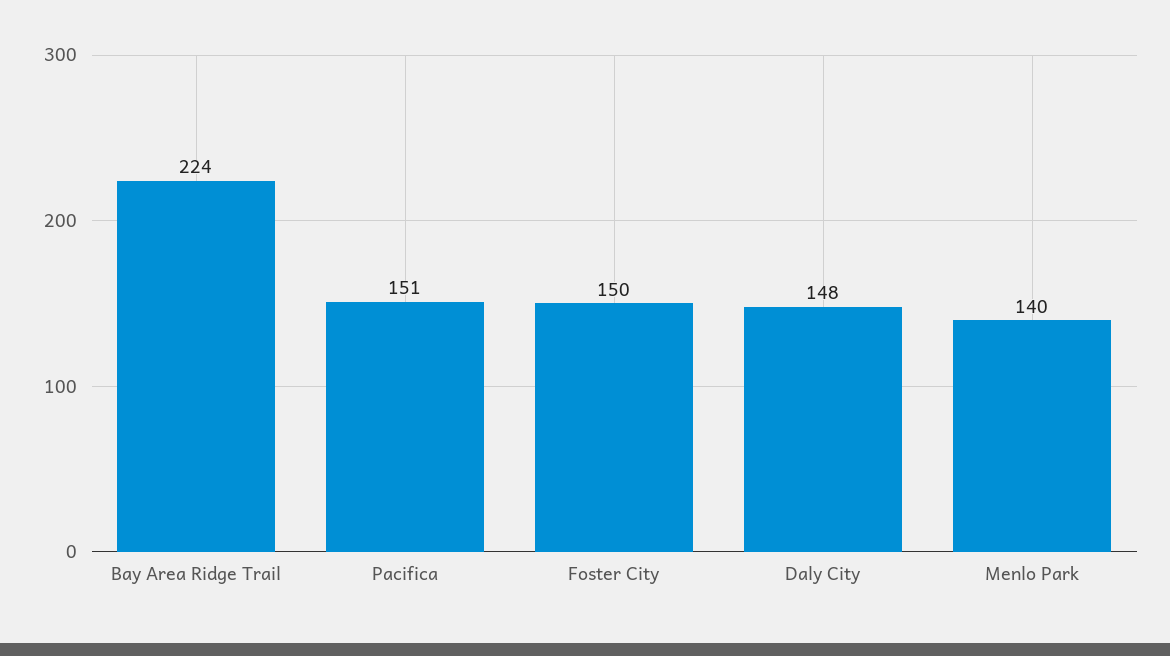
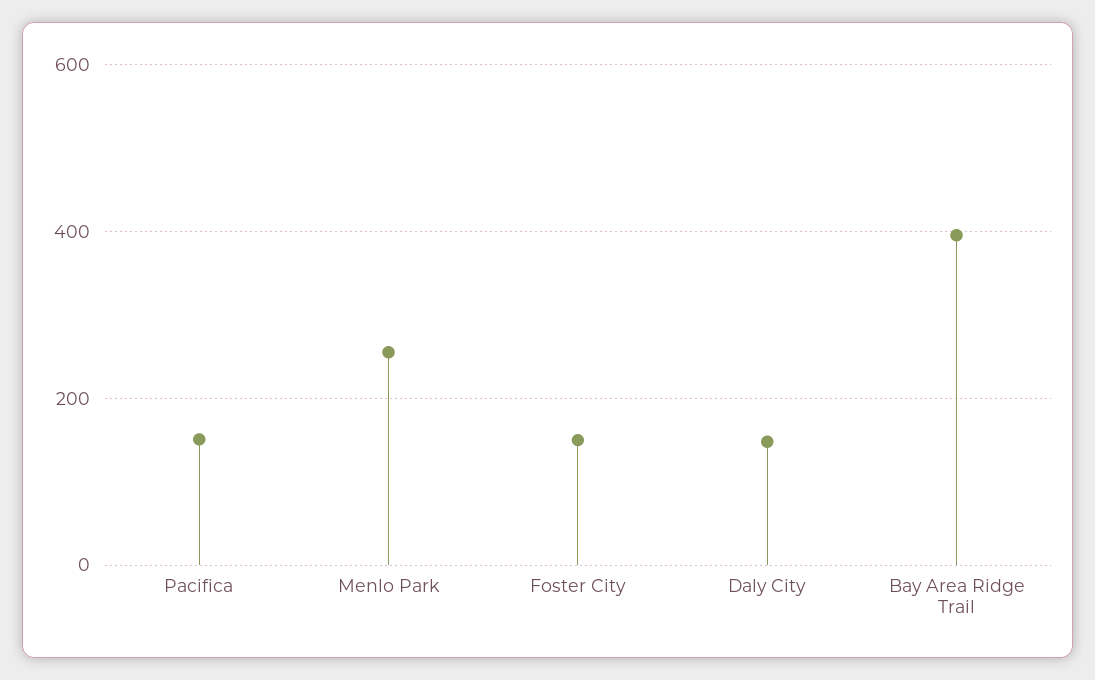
  {
-   "Bay Area Ridge Trail": 224,
+   "Bay Area Ridge Trail": 400,
    "Pacifica": 151,
    "Foster City": 150,
    "Daly City": 148,
-   "Menlo Park": 140
+   "Menlo Park": 260
  }

